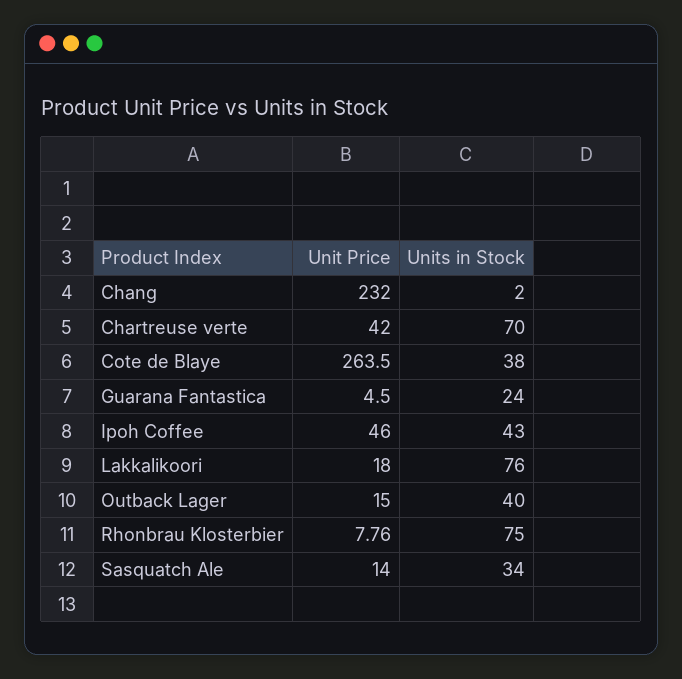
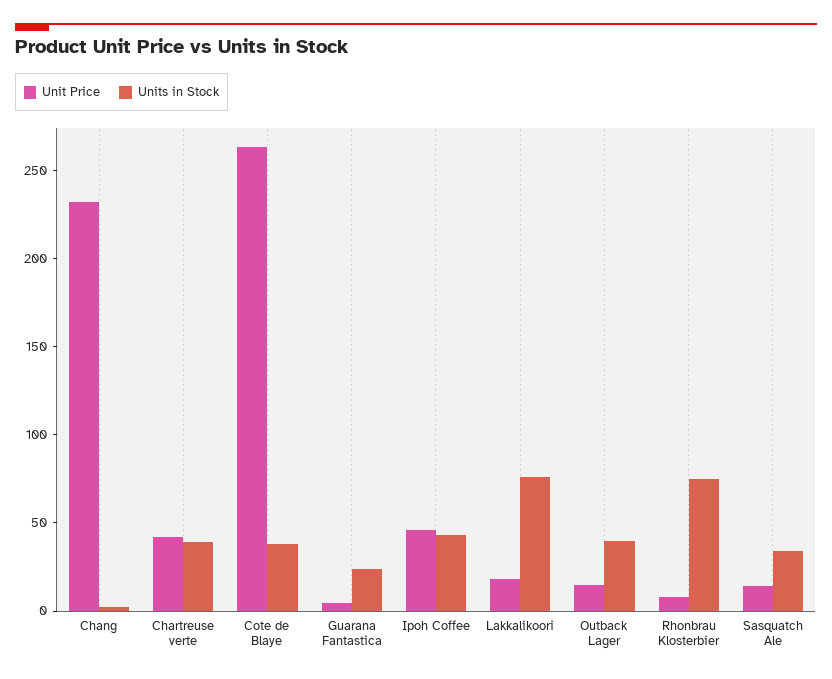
  {
    "Unit Price": {
      "Chang": 232,
      "Chartreuse verte": 42,
      "Cote de Blaye": 263.5,
      "Guarana Fantastica": 4.5,
      "Ipoh Coffee": 46,
      "Lakkalikoori": 18,
      "Outback Lager": 15,
      "Rhonbrau Klosterbier": 7.76,
      "Sasquatch Ale": 14
    },
    "Units in Stock": {
      "Chang": 2,
-     "Chartreuse verte": 70,
+     "Chartreuse verte": 40,
      "Cote de Blaye": 38,
      "Guarana Fantastica": 24,
      "Ipoh Coffee": 43,
      "Lakkalikoori": 76,
      "Outback Lager": 40,
      "Rhonbrau Klosterbier": 75,
      "Sasquatch Ale": 34
    }
  }

